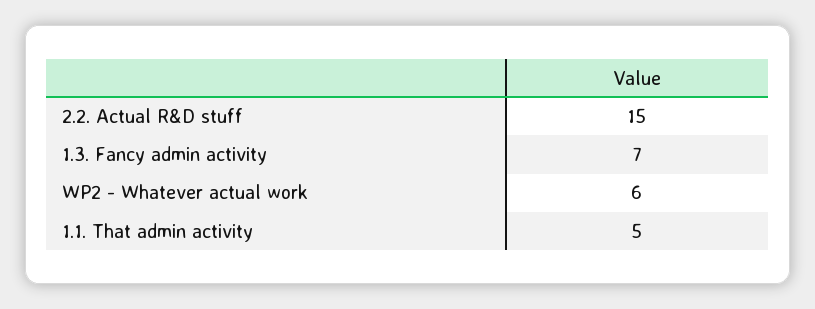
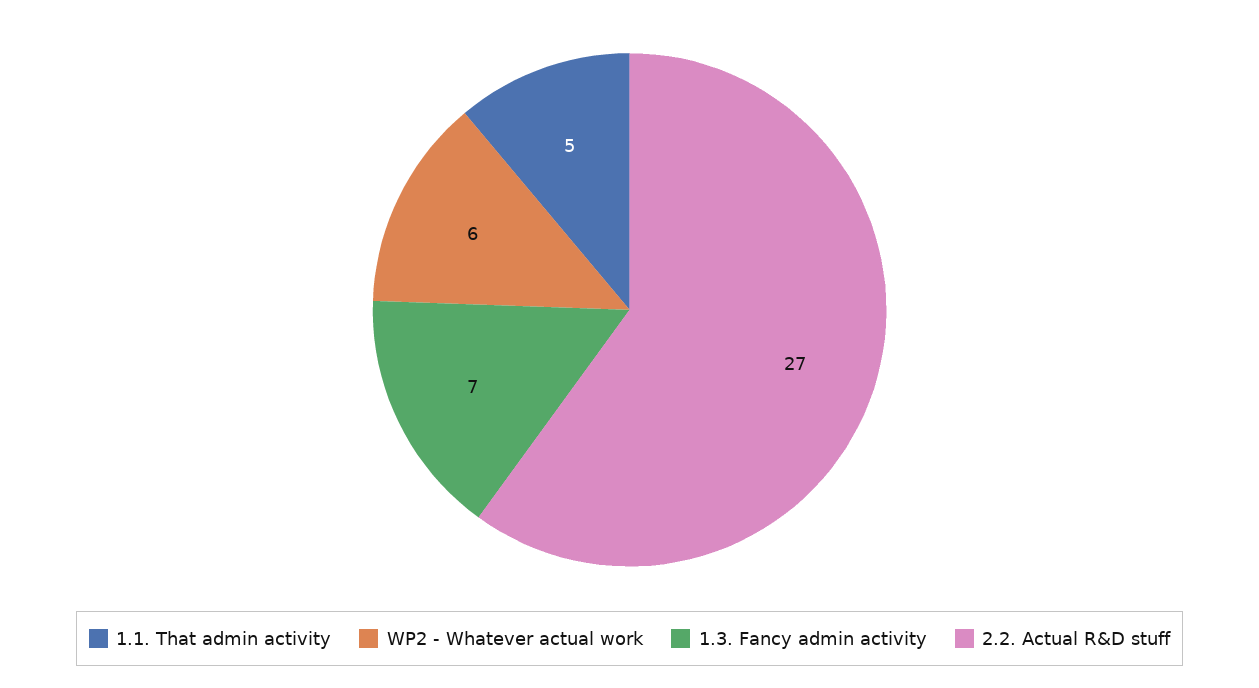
  {
-   "2.2. Actual R&D stuff": 15,
+   "2.2. Actual R&D stuff": 27,
    "1.3. Fancy admin activity": 7,
    "WP2 - Whatever actual work": 6,
    "1.1. That admin activity": 5
  }

